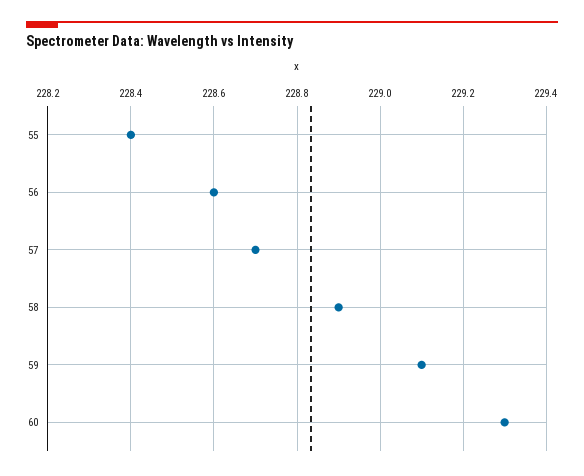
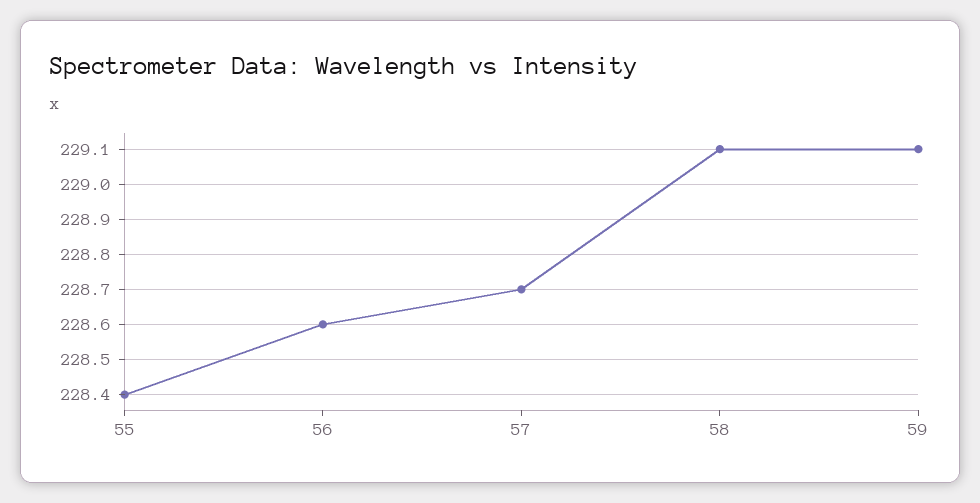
  {
    "55": 228.4,
    "56": 228.6,
    "57": 228.7,
-   "58": 228.9,
+   "58": 229.1,
-   "59": 229.1,
+   "59": 229.1
-   "60": 229.3
  }

